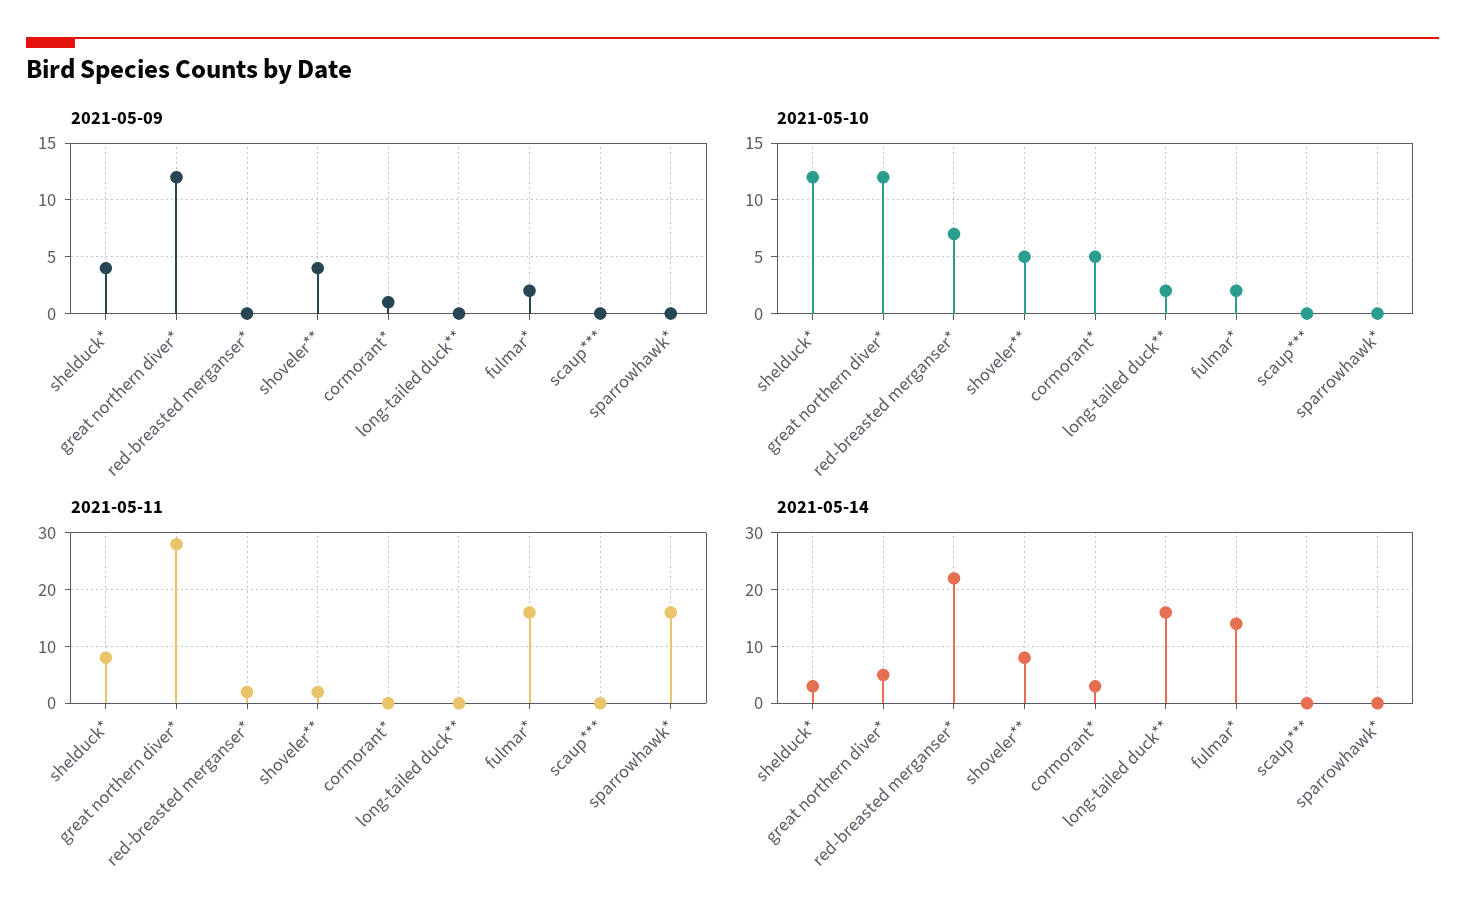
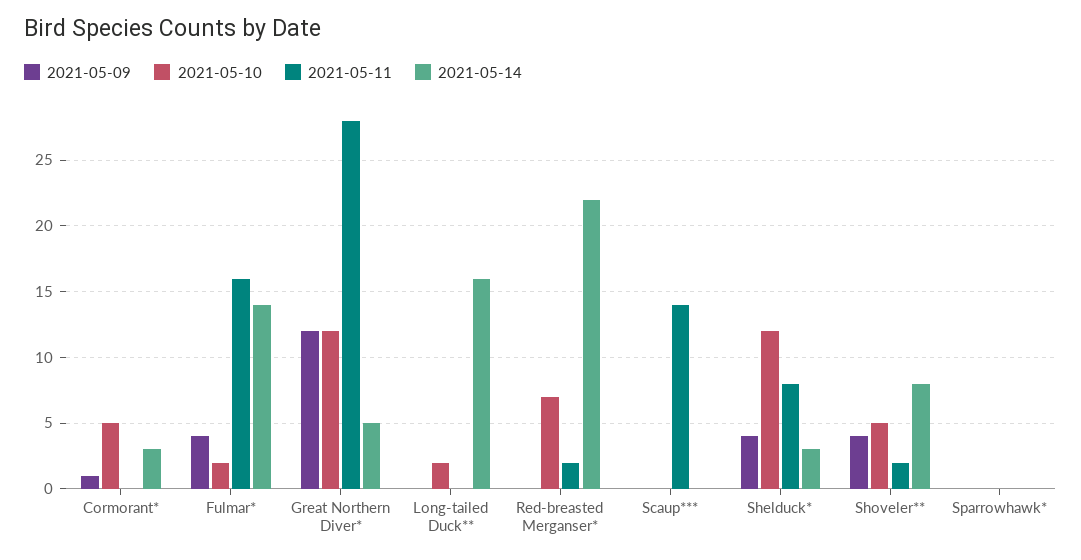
  {
    "2021-05-09": {
      "shelduck*": 4,
      "great northern diver*": 12,
      "red-breasted merganser*": 0,
      "shoveler**": 4,
      "cormorant*": 1,
      "long-tailed duck**": 0,
-     "fulmar*": 2,
+     "fulmar*": 4,
      "scaup***": 0,
      "sparrowhawk*": 0
    },
    "2021-05-10": {
      "shelduck*": 12,
      "great northern diver*": 12,
      "red-breasted merganser*": 7,
      "shoveler**": 5,
      "cormorant*": 5,
      "long-tailed duck**": 2,
      "fulmar*": 2,
      "scaup***": 0,
      "sparrowhawk*": 0
    },
    "2021-05-11": {
      "shelduck*": 8,
      "great northern diver*": 28,
      "red-breasted merganser*": 2,
      "shoveler**": 2,
      "cormorant*": 0,
      "long-tailed duck**": 0,
      "fulmar*": 16,
-     "scaup***": 0,
+     "scaup***": 14,
-     "sparrowhawk*": 15
+     "sparrowhawk*": 0
    },
    "2021-05-14": {
      "shelduck*": 3,
      "great northern diver*": 5,
      "red-breasted merganser*": 22,
      "shoveler**": 8,
      "cormorant*": 3,
      "long-tailed duck**": 16,
      "fulmar*": 14,
      "scaup***": 0,
      "sparrowhawk*": 0
    }
  }

